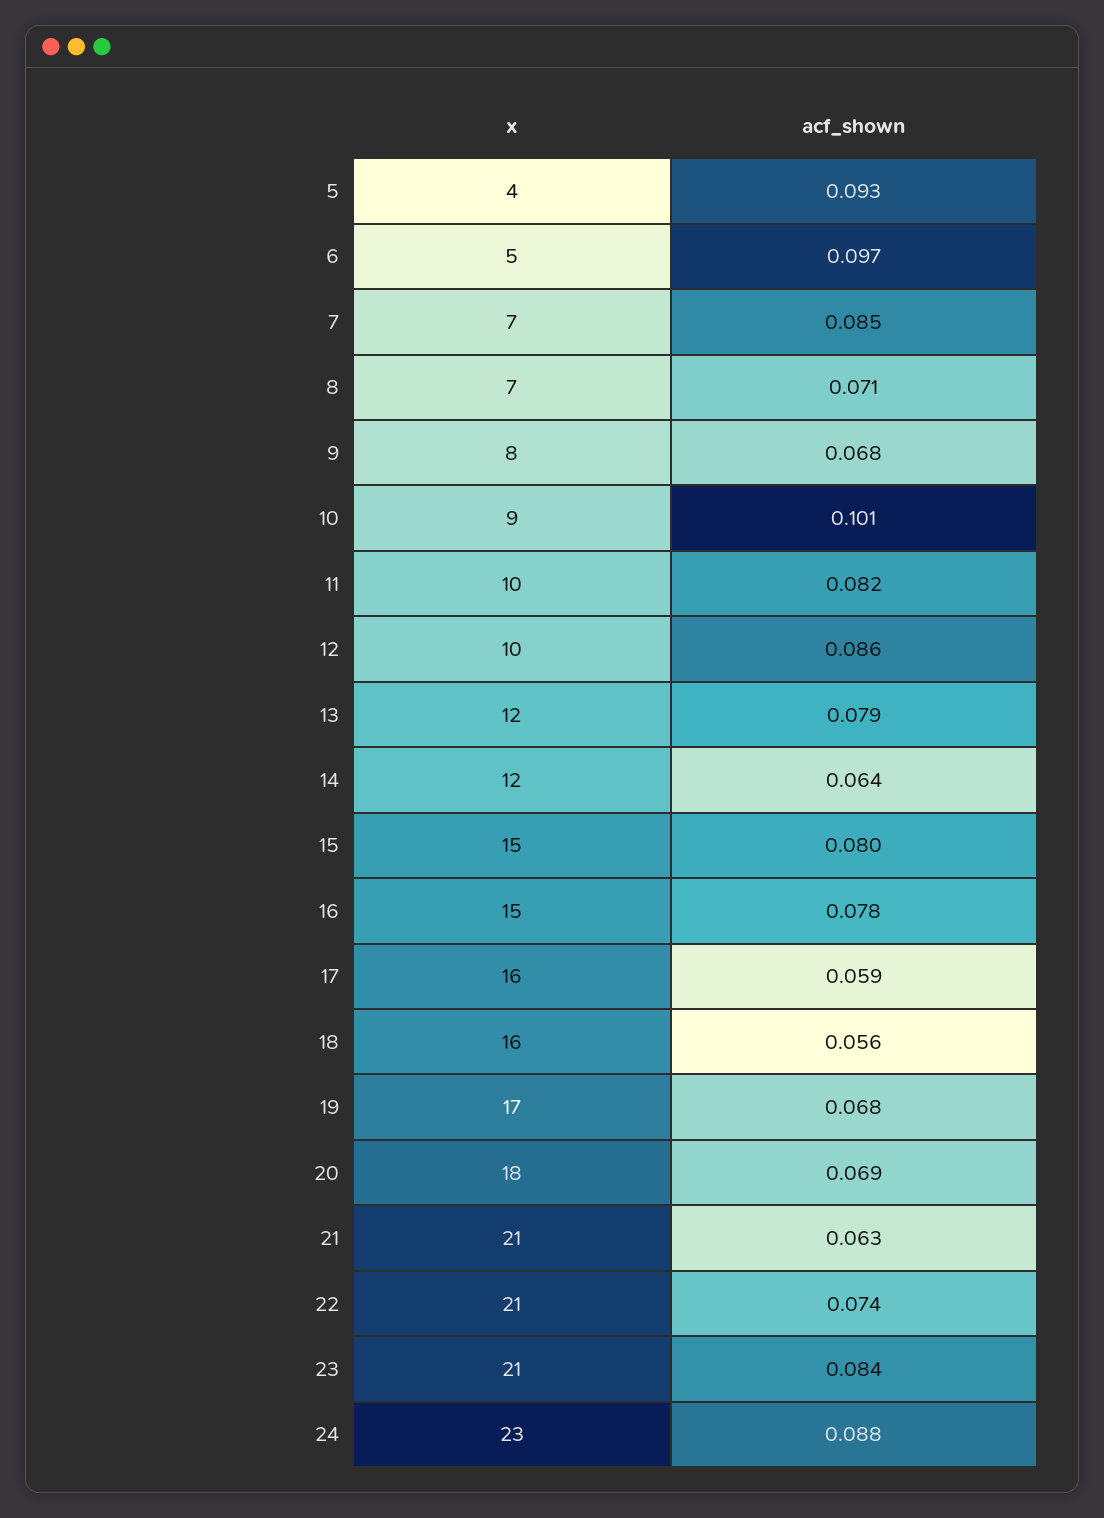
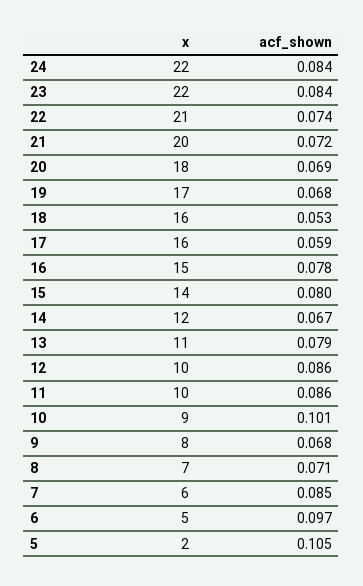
  {
    "x": {
-     "5": 4,
+     "5": 2,
      "6": 5,
-     "7": 7,
+     "7": 6,
      "8": 7,
      "9": 8,
      "10": 9,
      "11": 10,
      "12": 10,
-     "13": 12,
+     "13": 11,
      "14": 12,
-     "15": 15,
+     "15": 14,
      "16": 15,
      "17": 16,
      "18": 16,
      "19": 17,
      "20": 18,
-     "21": 21,
+     "21": 20,
      "22": 21,
-     "23": 21,
+     "23": 22,
-     "24": 23
+     "24": 22
    },
    "acf_shown": {
-     "5": 0.093,
+     "5": 0.105,
      "6": 0.097,
      "7": 0.085,
      "8": 0.071,
      "9": 0.068,
      "10": 0.101,
-     "11": 0.082,
+     "11": 0.086,
      "12": 0.086,
      "13": 0.079,
-     "14": 0.064,
+     "14": 0.067,
      "15": 0.08,
      "16": 0.078,
      "17": 0.059,
-     "18": 0.056,
+     "18": 0.053,
      "19": 0.068,
      "20": 0.069,
-     "21": 0.063,
+     "21": 0.072,
      "22": 0.074,
      "23": 0.084,
-     "24": 0.088
+     "24": 0.084
    }
  }

